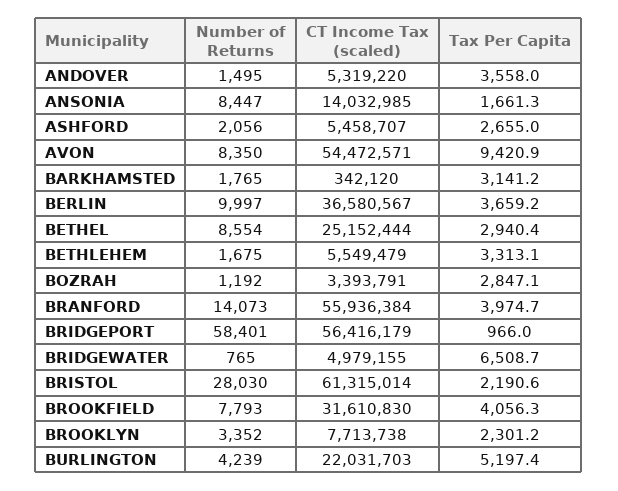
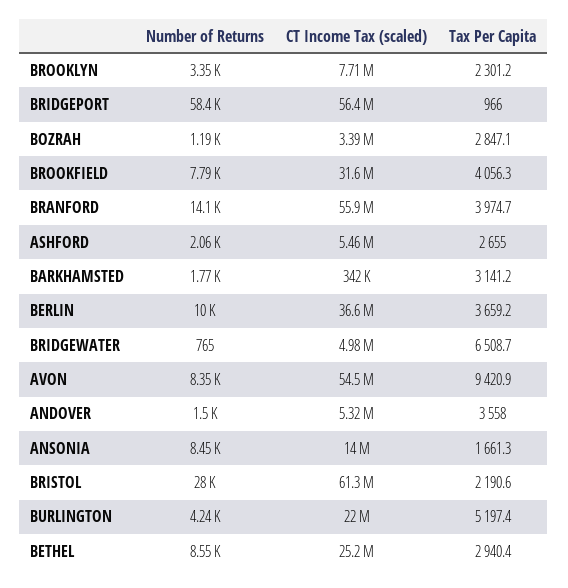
  {
    "Number of Returns": {
      "ANDOVER": 1495,
      "ANSONIA": 8447,
      "ASHFORD": 2056,
      "AVON": 8350,
      "BARKHAMSTED": 1765,
      "BERLIN": 9997,
      "BETHEL": 8554,
-     "BETHLEHEM": 1675,
      "BOZRAH": 1192,
      "BRANFORD": 14073,
      "BRIDGEPORT": 58401,
      "BRIDGEWATER": 765,
      "BRISTOL": 28030,
      "BROOKFIELD": 7793,
      "BROOKLYN": 3352,
      "BURLINGTON": 4239
    },
    "CT Income Tax (scaled)": {
      "ANDOVER": 5319220,
      "ANSONIA": 14032985,
      "ASHFORD": 5458707,
      "AVON": 54472571,
      "BARKHAMSTED": 342120,
      "BERLIN": 36580567,
      "BETHEL": 25152444,
-     "BETHLEHEM": 5549479,
      "BOZRAH": 3393791,
      "BRANFORD": 55936384,
      "BRIDGEPORT": 56416179,
      "BRIDGEWATER": 4979155,
      "BRISTOL": 61315014,
      "BROOKFIELD": 31610830,
      "BROOKLYN": 7713738,
      "BURLINGTON": 22031703
    },
    "Tax Per Capita": {
      "ANDOVER": 3558,
      "ANSONIA": 1661.3,
      "ASHFORD": 2655,
      "AVON": 9420.9,
      "BARKHAMSTED": 3141.2,
      "BERLIN": 3659.2,
      "BETHEL": 2940.4,
-     "BETHLEHEM": 3313.1,
      "BOZRAH": 2847.1,
      "BRANFORD": 3974.7,
      "BRIDGEPORT": 966,
      "BRIDGEWATER": 6508.7,
      "BRISTOL": 2190.6,
      "BROOKFIELD": 4056.3,
      "BROOKLYN": 2301.2,
      "BURLINGTON": 5197.4
    }
  }

